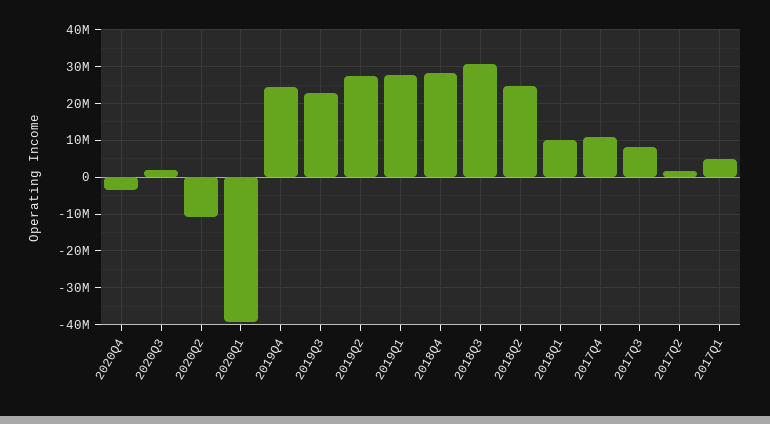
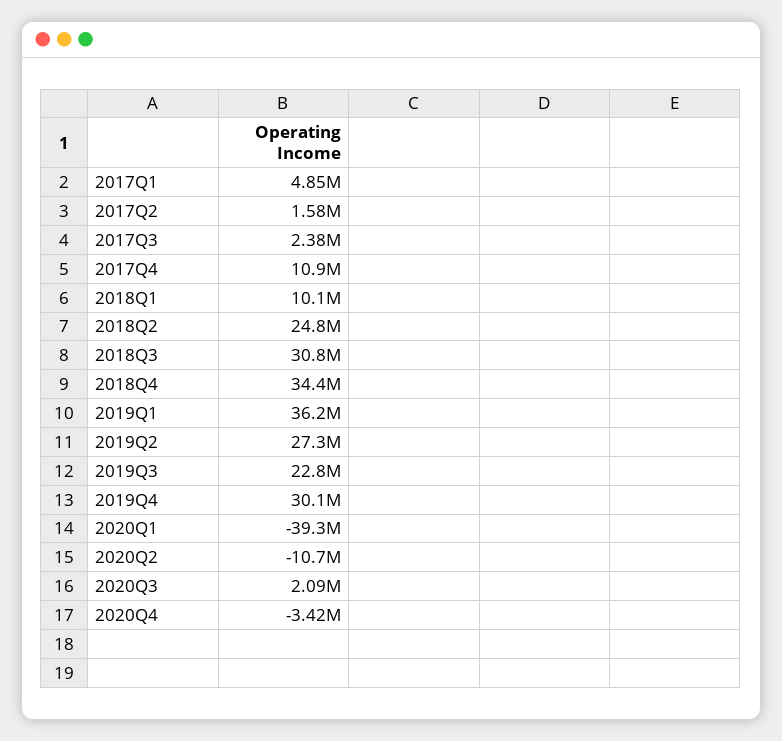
  {
    "2020Q4": -3420000,
    "2020Q3": 2090000,
    "2020Q2": -10700000,
    "2020Q1": -39300000,
-   "2019Q4": 24000000,
+   "2019Q4": 30100000,
    "2019Q3": 22800000,
    "2019Q2": 27300000,
-   "2019Q1": 28000000,
+   "2019Q1": 36200000,
-   "2018Q4": 28000000,
+   "2018Q4": 34400000,
    "2018Q3": 30800000,
    "2018Q2": 24800000,
    "2018Q1": 10100000,
    "2017Q4": 10900000,
-   "2017Q3": 8000000,
+   "2017Q3": 2380000,
    "2017Q2": 1580000,
    "2017Q1": 4850000
  }

